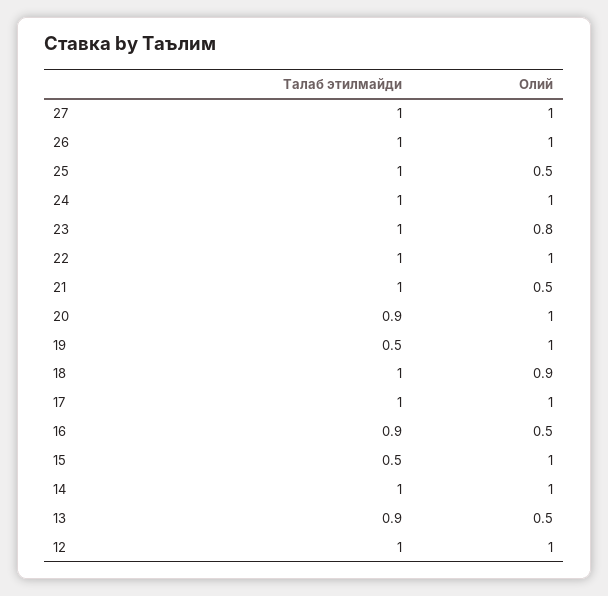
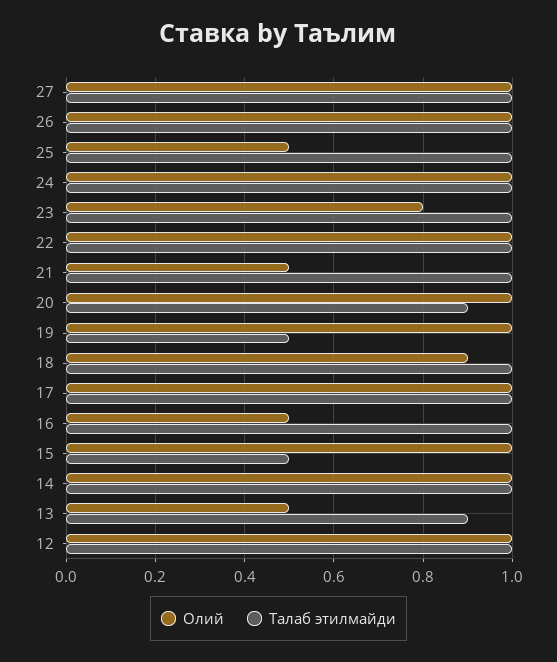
  {
    "Талаб этилмайди": {
      "27": 1,
      "26": 1,
      "25": 1,
      "24": 1,
      "23": 1,
      "22": 1,
      "21": 1,
      "20": 0.9,
      "19": 0.5,
      "18": 1,
      "17": 1,
-     "16": 0.9,
+     "16": 1,
      "15": 0.5,
      "14": 1,
      "13": 0.9,
      "12": 1
    },
    "Олий": {
      "27": 1,
      "26": 1,
      "25": 0.5,
      "24": 1,
      "23": 0.8,
      "22": 1,
      "21": 0.5,
      "20": 1,
      "19": 1,
      "18": 0.9,
      "17": 1,
      "16": 0.5,
      "15": 1,
      "14": 1,
      "13": 0.5,
      "12": 1
    }
  }

